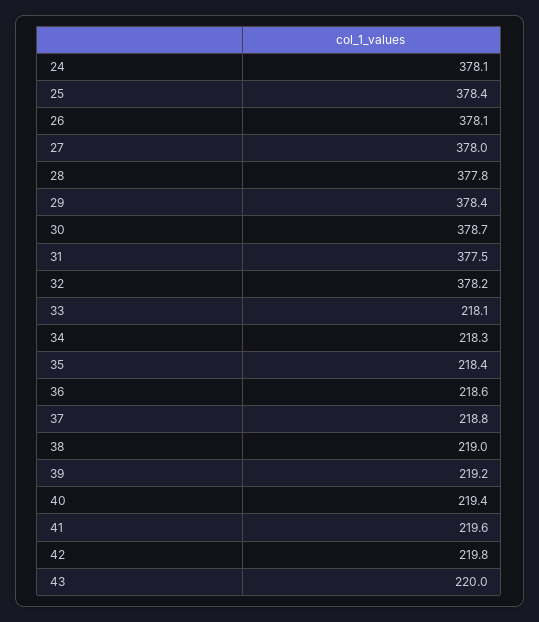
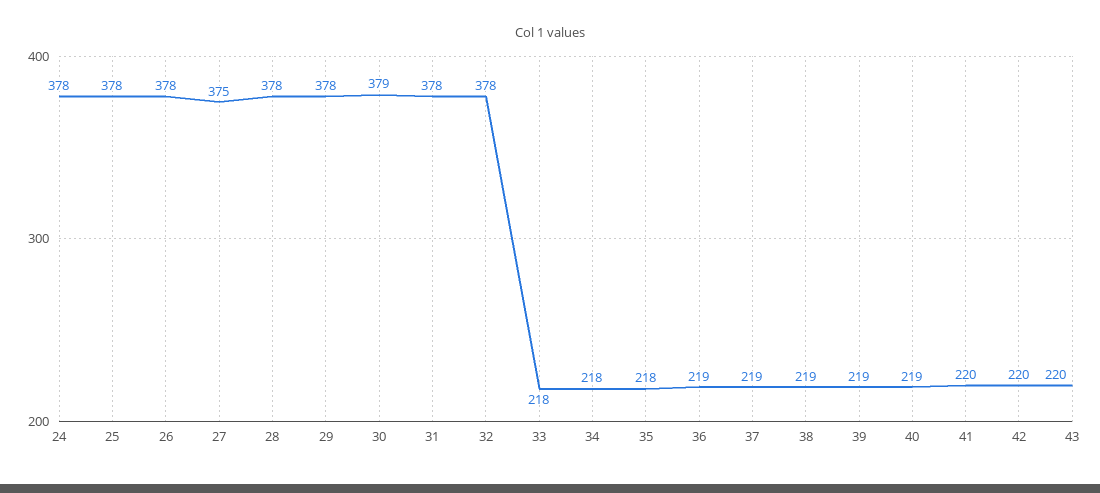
  {
    "24": 378.1,
    "25": 378.4,
    "26": 378.1,
-   "27": 378,
+   "27": 375,
    "28": 377.8,
    "29": 378.4,
    "30": 378.7,
    "31": 377.5,
    "32": 378.2,
    "33": 218.1,
    "34": 218.3,
    "35": 218.4,
    "36": 218.6,
    "37": 218.8,
    "38": 219,
    "39": 219.2,
    "40": 219.4,
    "41": 219.6,
    "42": 219.8,
    "43": 220
  }

